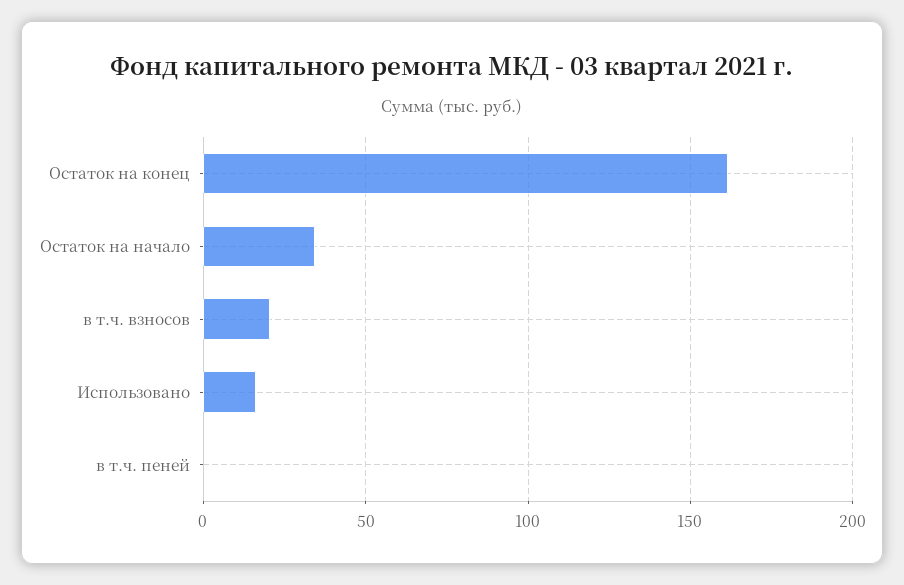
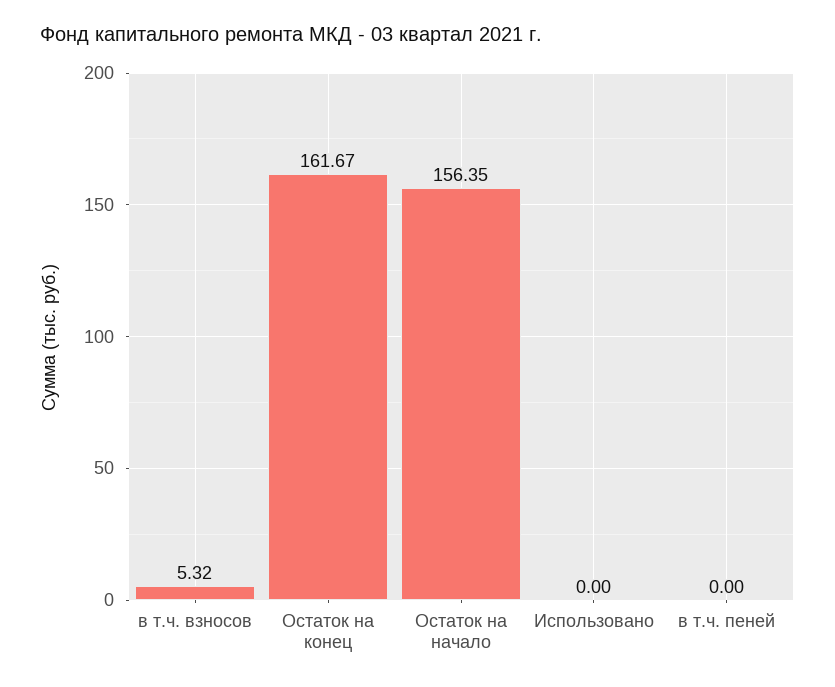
  {
    "Остаток на конец": 161.67,
-   "Остаток на начало": 35,
+   "Остаток на начало": 156.35,
-   "в т.ч. взносов": 20,
+   "в т.ч. взносов": 5.32,
-   "Использовано": 15,
+   "Использовано": 0,
    "в т.ч. пеней": 0
  }

